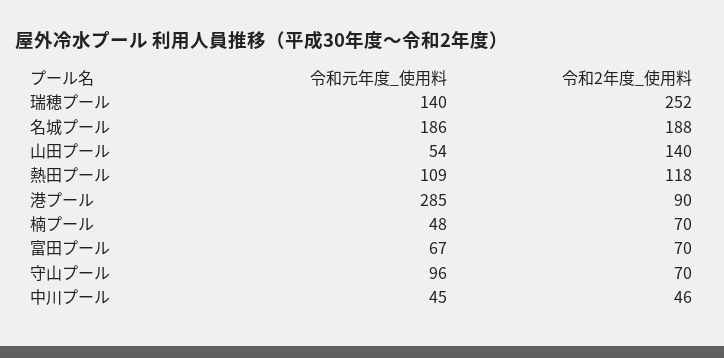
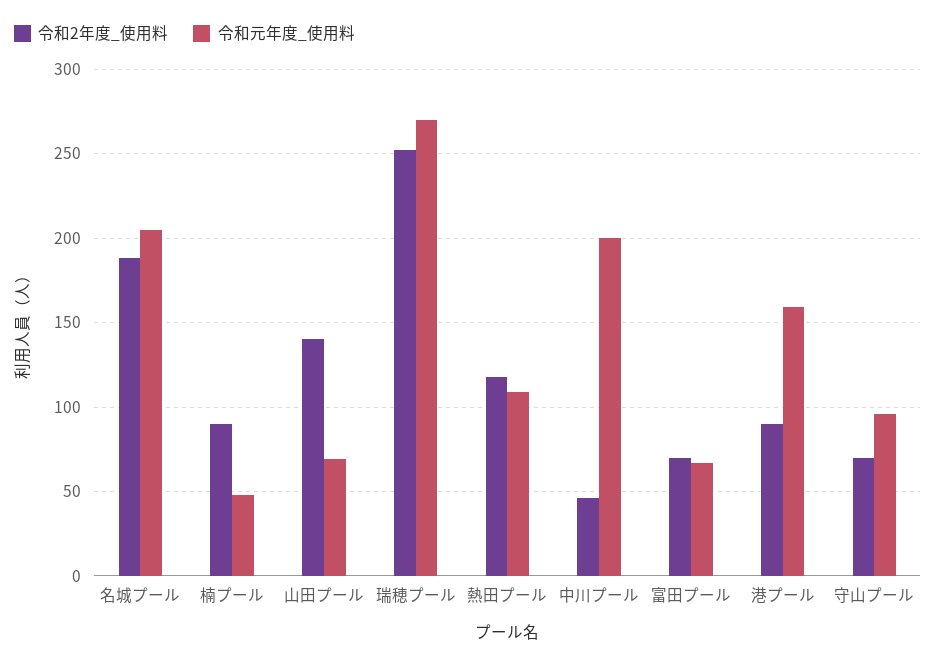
  {
    "令和元年度_使用料": {
-     "瑞穂プール": 140,
+     "瑞穂プール": 270,
-     "名城プール": 186,
+     "名城プール": 205,
-     "山田プール": 54,
+     "山田プール": 70,
      "熱田プール": 109,
-     "港プール": 285,
+     "港プール": 160,
      "楠プール": 48,
      "富田プール": 67,
      "守山プール": 96,
-     "中川プール": 45
+     "中川プール": 200
    },
    "令和2年度_使用料": {
      "瑞穂プール": 252,
      "名城プール": 188,
      "山田プール": 140,
      "熱田プール": 118,
      "港プール": 90,
-     "楠プール": 70,
+     "楠プール": 90,
      "富田プール": 70,
      "守山プール": 70,
      "中川プール": 46
    }
  }

